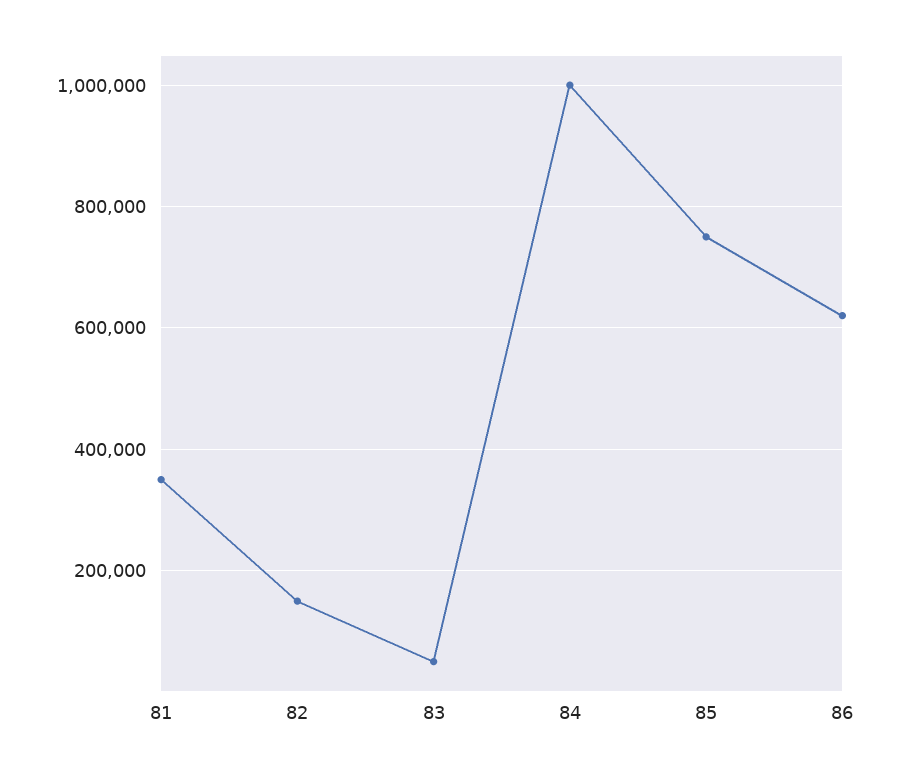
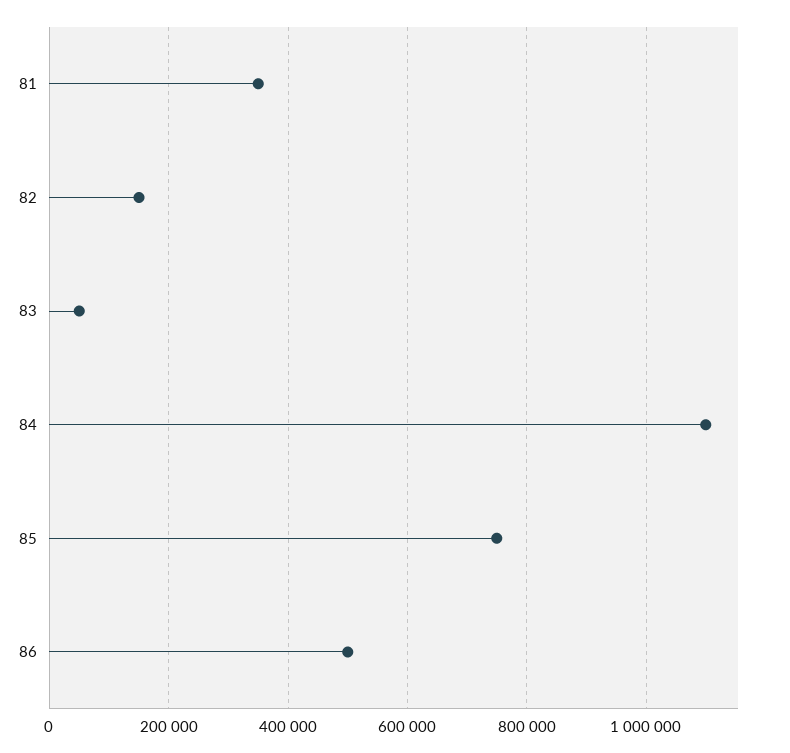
  {
    "81": 360000,
    "82": 160000,
    "83": 60000,
-   "84": 1000000,
+   "84": 1100000,
    "85": 760000,
-   "86": 620000
+   "86": 500000
  }

